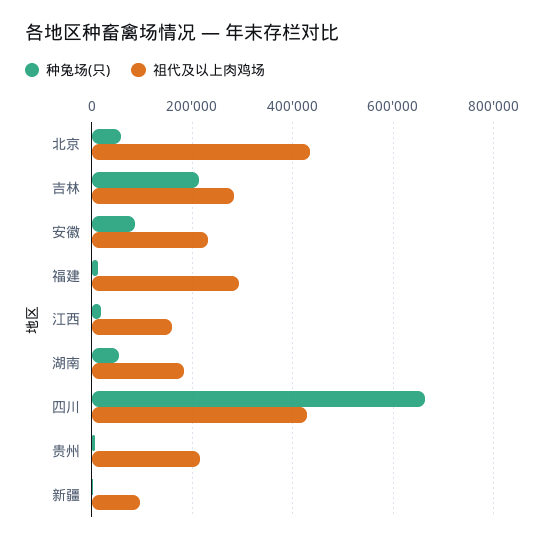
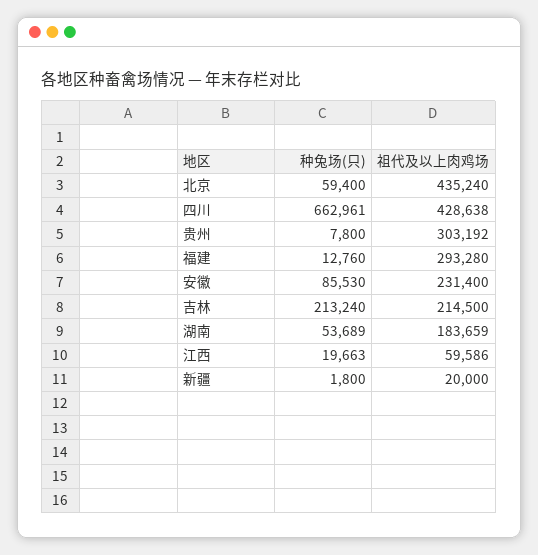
  {
    "种兔场(只)": {
      "北京": 59400,
      "吉林": 213240,
      "安徽": 85530,
      "福建": 12760,
      "江西": 19663,
      "湖南": 53689,
      "四川": 662961,
      "贵州": 7800,
      "新疆": 1800
    },
    "祖代及以上肉鸡场": {
      "北京": 435240,
-     "吉林": 280000,
+     "吉林": 214500,
      "安徽": 231400,
      "福建": 293280,
-     "江西": 160000,
+     "江西": 59586,
      "湖南": 183659,
      "四川": 428638,
-     "贵州": 220000,
+     "贵州": 303192,
-     "新疆": 100000
+     "新疆": 20000
    }
  }

